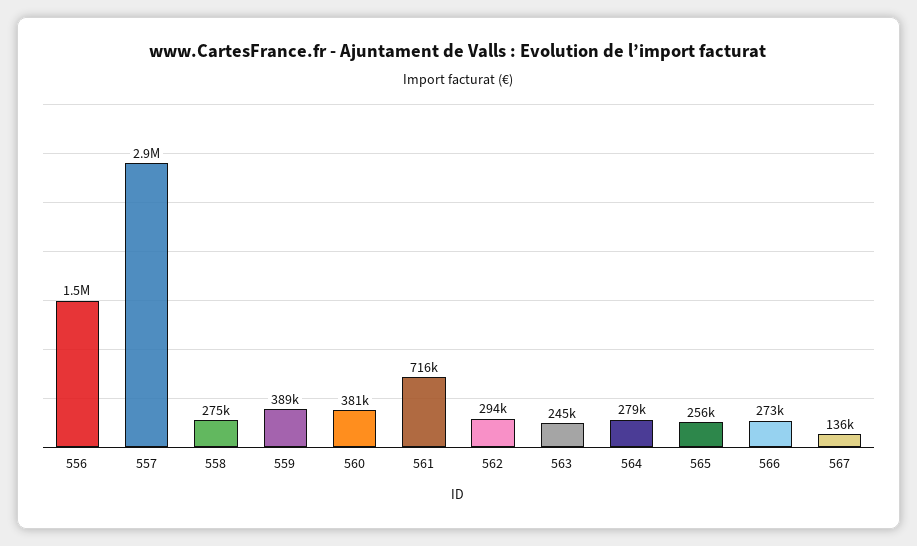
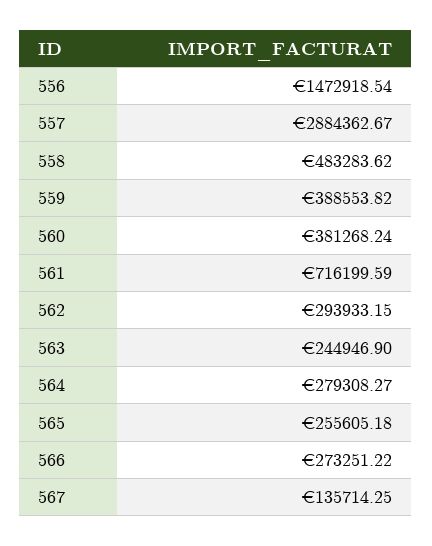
  {
    "556": 1472918.54,
    "557": 2884362.67,
-   "558": 275000,
+   "558": 483283.62,
    "559": 388553.82,
    "560": 381268.24,
    "561": 716199.59,
    "562": 293933.15,
    "563": 244946.9,
    "564": 279308.27,
    "565": 255605.18,
    "566": 273251.22,
    "567": 135714.25
  }

